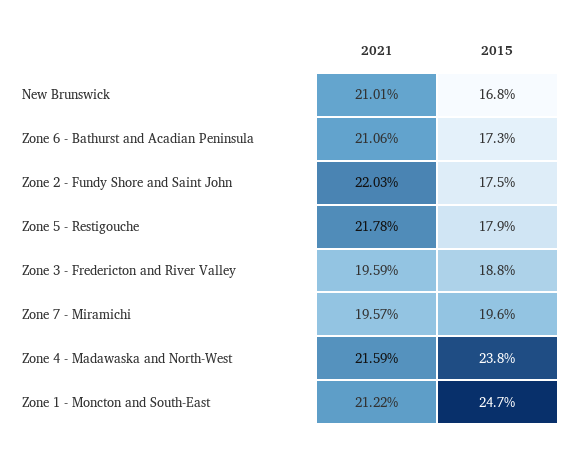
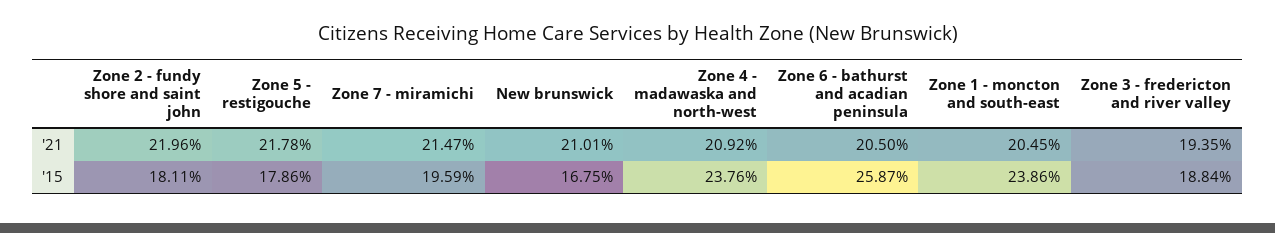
  {
    "2021": {
      "New Brunswick": 21.01,
-     "Zone 6 - Bathurst and Acadian Peninsula": 21.06,
+     "Zone 6 - Bathurst and Acadian Peninsula": 20.5,
-     "Zone 2 - Fundy Shore and Saint John": 22.03,
+     "Zone 2 - Fundy Shore and Saint John": 21.96,
      "Zone 5 - Restigouche": 21.78,
-     "Zone 3 - Fredericton and River Valley": 19.59,
+     "Zone 3 - Fredericton and River Valley": 19.35,
-     "Zone 7 - Miramichi": 19.57,
+     "Zone 7 - Miramichi": 21.47,
-     "Zone 4 - Madawaska and North-West": 21.59,
+     "Zone 4 - Madawaska and North-West": 20.92,
-     "Zone 1 - Moncton and South-East": 21.22
+     "Zone 1 - Moncton and South-East": 20.45
    },
    "2015": {
      "New Brunswick": 16.75,
-     "Zone 6 - Bathurst and Acadian Peninsula": 17.3,
+     "Zone 6 - Bathurst and Acadian Peninsula": 25.87,
-     "Zone 2 - Fundy Shore and Saint John": 17.5,
+     "Zone 2 - Fundy Shore and Saint John": 18.11,
      "Zone 5 - Restigouche": 17.86,
      "Zone 3 - Fredericton and River Valley": 18.84,
      "Zone 7 - Miramichi": 19.59,
      "Zone 4 - Madawaska and North-West": 23.76,
-     "Zone 1 - Moncton and South-East": 24.7
+     "Zone 1 - Moncton and South-East": 23.86
    }
  }

